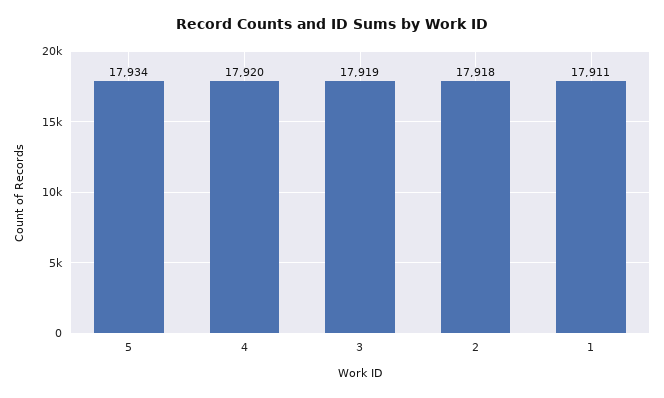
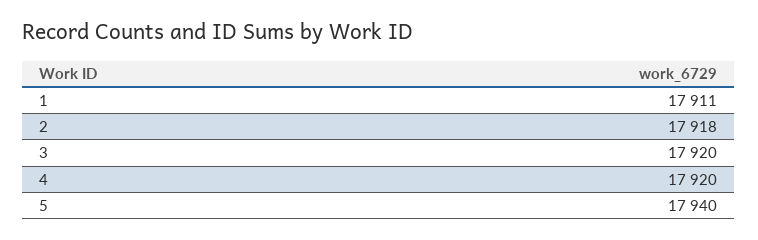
  {
-   "5": 17934,
+   "5": 17940,
    "4": 17920,
-   "3": 17919,
+   "3": 17920,
    "2": 17918,
    "1": 17911
  }

